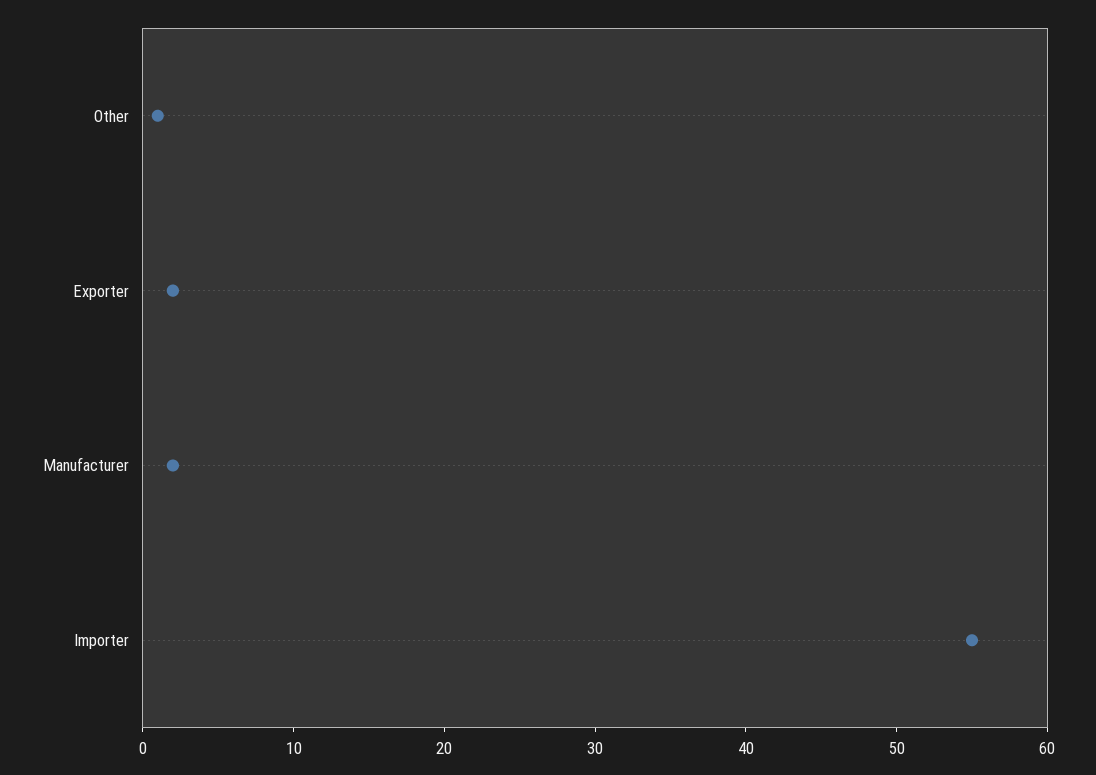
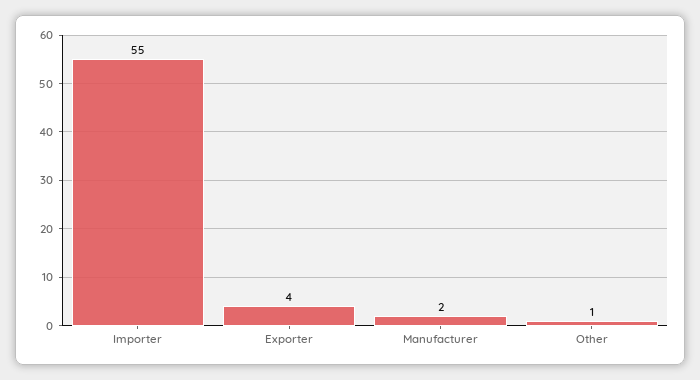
  {
    "Other": 1,
-   "Exporter": 2,
+   "Exporter": 4,
    "Manufacturer": 2,
    "Importer": 55
  }

